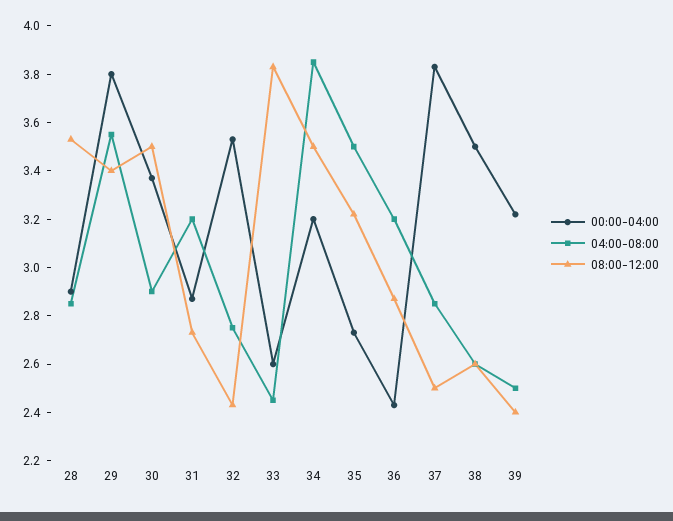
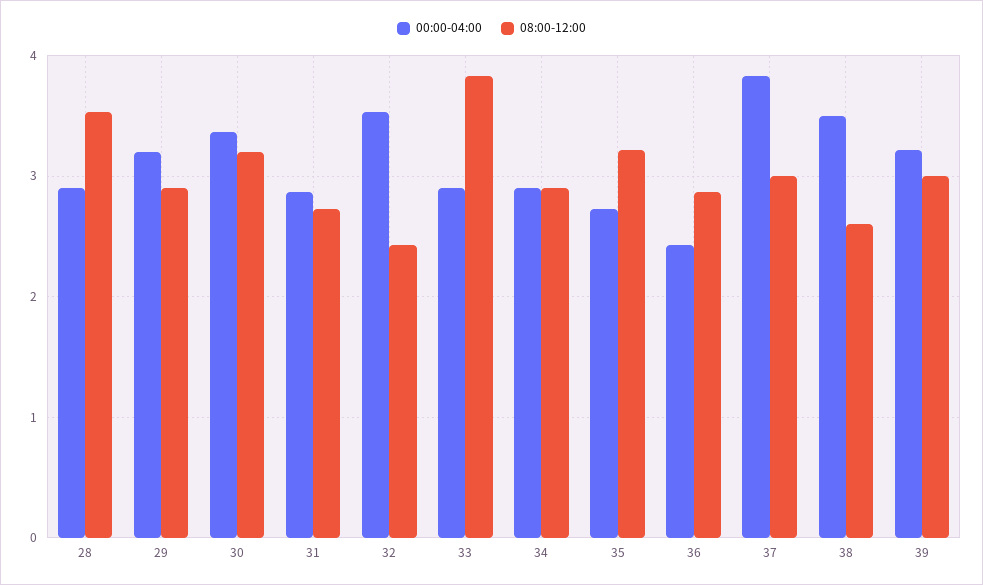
  {
    "00:00-04:00": {
      "28": 2.9,
-     "29": 3.8,
+     "29": 3.2,
      "30": 3.35,
      "31": 2.85,
      "32": 3.55,
-     "33": 2.6,
+     "33": 2.9,
-     "34": 3.2,
+     "34": 2.9,
      "35": 2.75,
      "36": 2.45,
      "37": 3.85,
      "38": 3.5,
      "39": 3.2
    },
-   "04:00-08:00": {
-     "28": 2.85,
-     "29": 3.55,
-     "30": 2.9,
-     "31": 3.2,
-     "32": 2.75,
-     "33": 2.45,
-     "34": 3.85,
-     "35": 3.5,
-     "36": 3.2,
-     "37": 2.85,
-     "38": 2.6,
-     "39": 2.5
-   },
    "08:00-12:00": {
      "28": 3.55,
-     "29": 3.4,
+     "29": 2.9,
-     "30": 3.5,
+     "30": 3.2,
      "31": 2.75,
      "32": 2.45,
      "33": 3.85,
-     "34": 3.5,
+     "34": 2.9,
      "35": 3.2,
      "36": 2.85,
-     "37": 2.5,
+     "37": 3,
      "38": 2.6,
-     "39": 2.4
+     "39": 3
    }
  }

